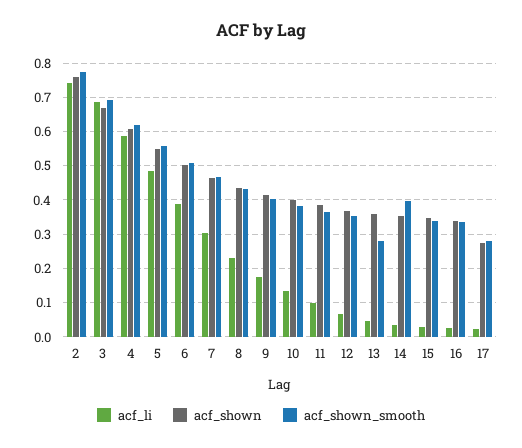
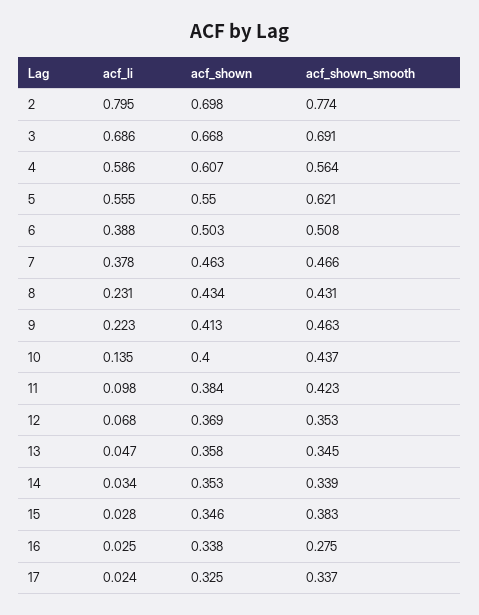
  {
    "acf_li": {
-     "2": 0.74,
+     "2": 0.795,
      "3": 0.686,
      "4": 0.586,
-     "5": 0.48,
+     "5": 0.555,
      "6": 0.388,
-     "7": 0.3,
+     "7": 0.378,
      "8": 0.231,
-     "9": 0.18,
+     "9": 0.223,
      "10": 0.135,
      "11": 0.098,
      "12": 0.068,
      "13": 0.047,
      "14": 0.034,
      "15": 0.028,
      "16": 0.025,
      "17": 0.024
    },
    "acf_shown": {
-     "2": 0.76,
+     "2": 0.698,
      "3": 0.668,
      "4": 0.607,
      "5": 0.55,
      "6": 0.503,
      "7": 0.463,
      "8": 0.434,
      "9": 0.413,
      "10": 0.4,
      "11": 0.384,
      "12": 0.369,
      "13": 0.358,
      "14": 0.353,
      "15": 0.346,
      "16": 0.338,
-     "17": 0.28
+     "17": 0.325
    },
    "acf_shown_smooth": {
      "2": 0.774,
      "3": 0.691,
-     "4": 0.62,
+     "4": 0.564,
-     "5": 0.56,
+     "5": 0.621,
      "6": 0.508,
      "7": 0.466,
      "8": 0.431,
-     "9": 0.4,
+     "9": 0.463,
-     "10": 0.38,
+     "10": 0.437,
-     "11": 0.36,
+     "11": 0.423,
      "12": 0.353,
-     "13": 0.28,
+     "13": 0.345,
-     "14": 0.4,
+     "14": 0.339,
-     "15": 0.34,
+     "15": 0.383,
-     "16": 0.34,
+     "16": 0.275,
-     "17": 0.28
+     "17": 0.337
    }
  }

